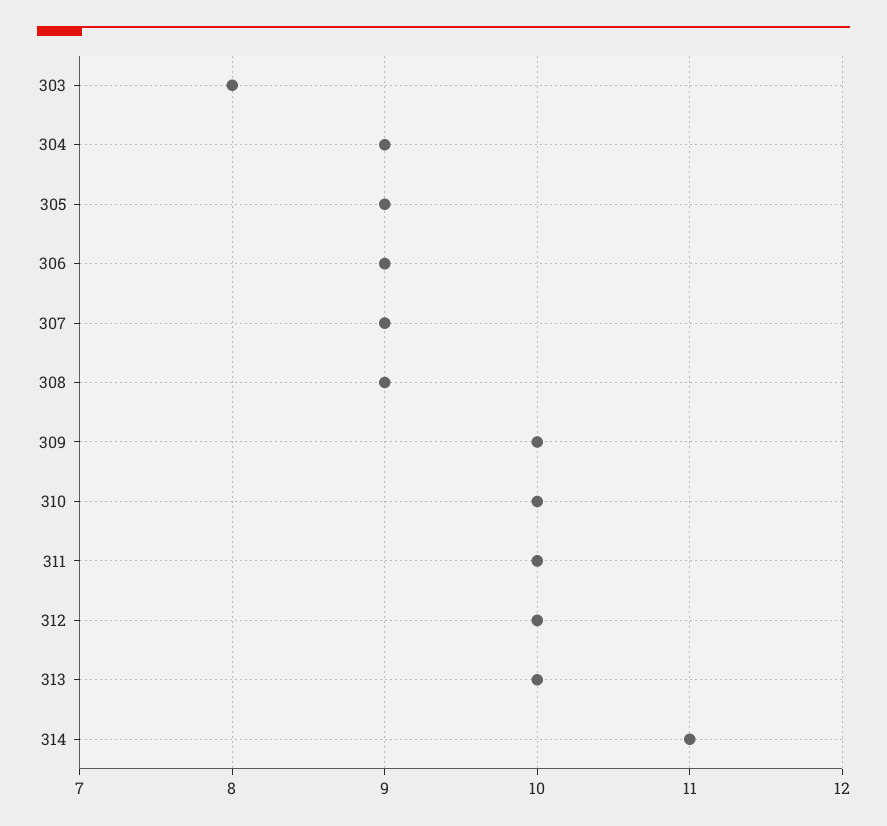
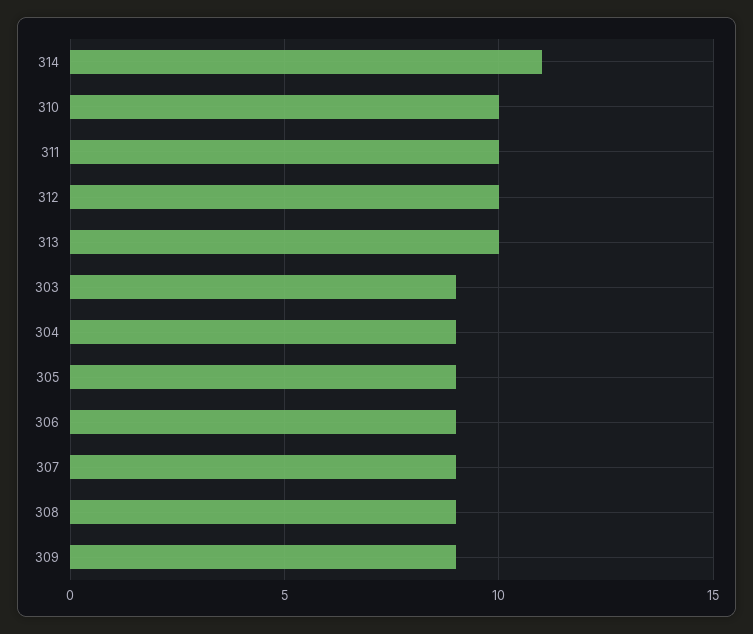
  {
-   "303": 8,
+   "303": 9,
    "304": 9,
    "305": 9,
    "306": 9,
    "307": 9,
    "308": 9,
-   "309": 10,
+   "309": 9,
    "310": 10,
    "311": 10,
    "312": 10,
    "313": 10,
    "314": 11
  }

